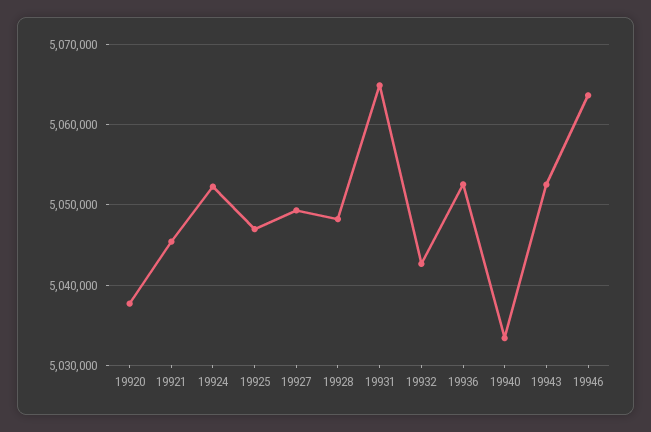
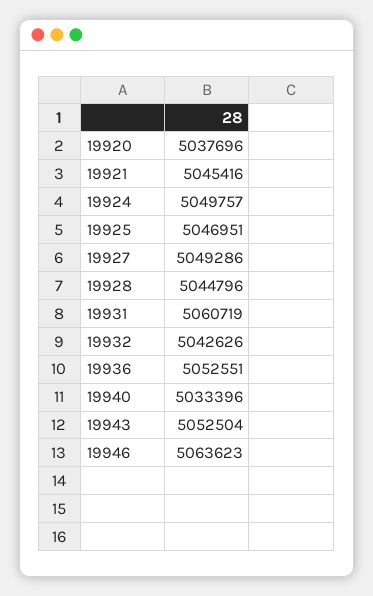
  {
    "19920": 5037696,
    "19921": 5045416,
-   "19924": 5052000,
+   "19924": 5049757,
    "19925": 5046951,
    "19927": 5049286,
-   "19928": 5048000,
+   "19928": 5044796,
-   "19931": 5065000,
+   "19931": 5060719,
    "19932": 5042626,
    "19936": 5052551,
    "19940": 5033396,
    "19943": 5052504,
    "19946": 5063623
  }

